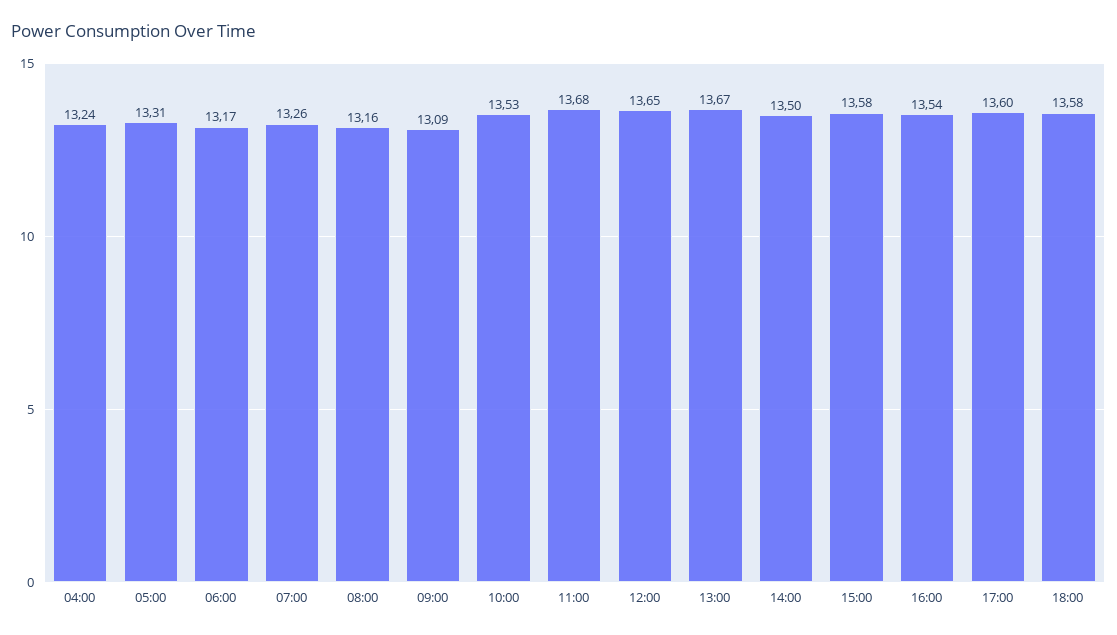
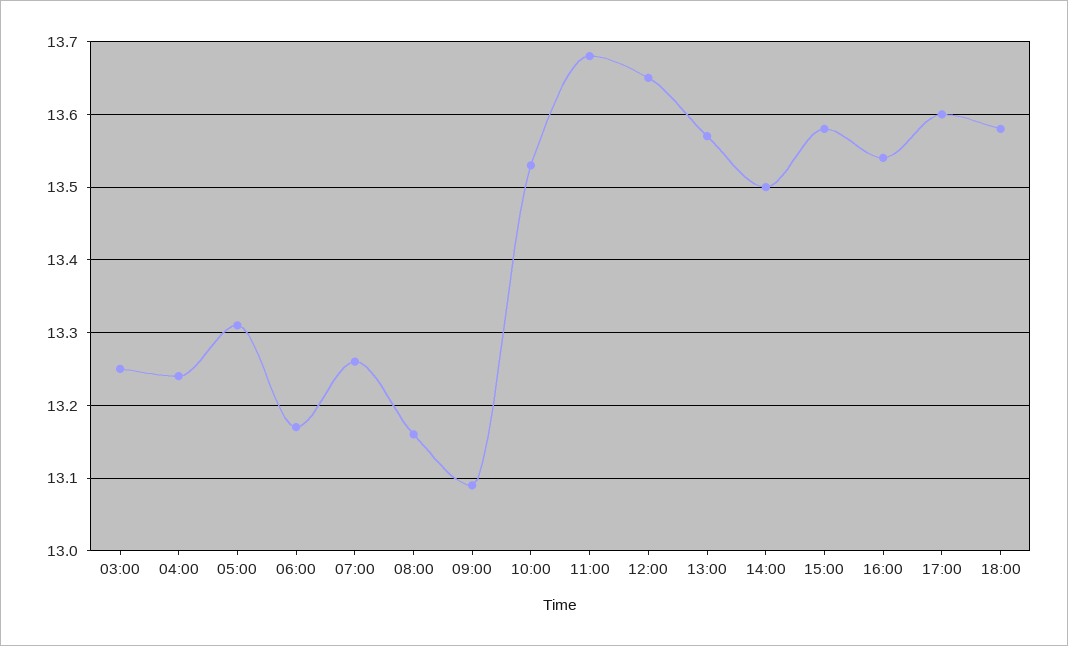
  {
    "04:00": 13.24,
    "05:00": 13.31,
    "06:00": 13.17,
    "07:00": 13.26,
    "08:00": 13.16,
    "09:00": 13.09,
    "10:00": 13.53,
    "11:00": 13.68,
    "12:00": 13.65,
-   "13:00": 13.67,
+   "13:00": 13.57,
    "14:00": 13.5,
    "15:00": 13.58,
    "16:00": 13.54,
    "17:00": 13.6,
-   "18:00": 13.58
+   "18:00": 13.58,
+   "03:00": 13.25
  }

